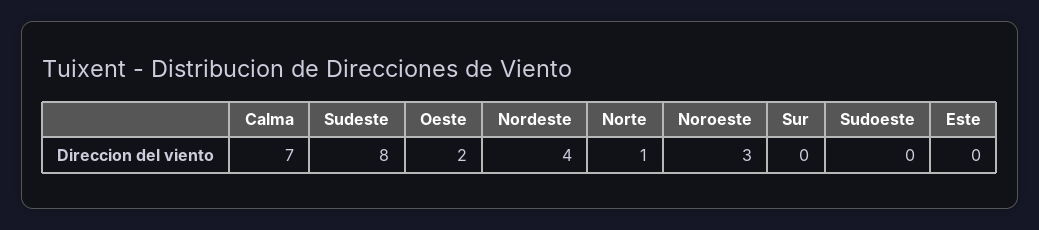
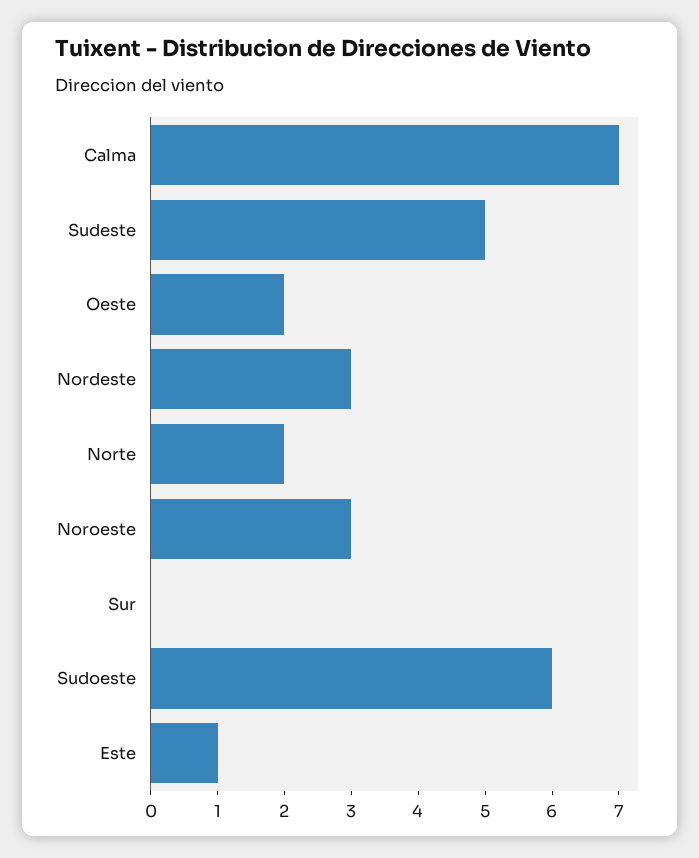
  {
    "Calma": 7,
-   "Sudeste": 8,
+   "Sudeste": 5,
    "Oeste": 2,
-   "Nordeste": 4,
+   "Nordeste": 3,
-   "Norte": 1,
+   "Norte": 2,
    "Noroeste": 3,
    "Sur": 0,
-   "Sudoeste": 0,
+   "Sudoeste": 6,
-   "Este": 0
+   "Este": 1
  }

